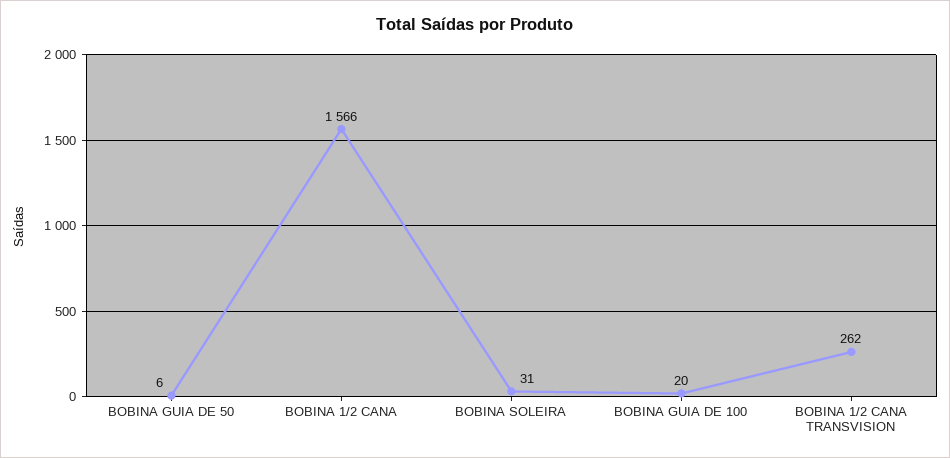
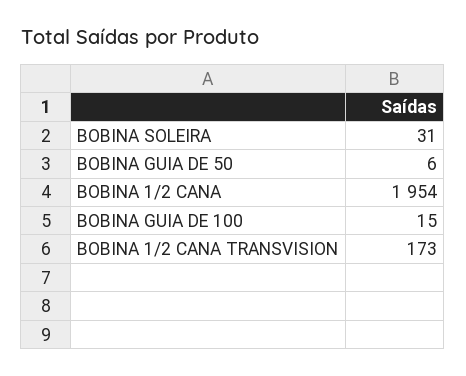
  {
    "BOBINA GUIA DE 50": 6,
-   "BOBINA 1/2 CANA": 1566,
+   "BOBINA 1/2 CANA": 1954,
    "BOBINA SOLEIRA": 31,
-   "BOBINA GUIA DE 100": 20,
+   "BOBINA GUIA DE 100": 15,
-   "BOBINA 1/2 CANA TRANSVISION": 262
+   "BOBINA 1/2 CANA TRANSVISION": 173
  }

